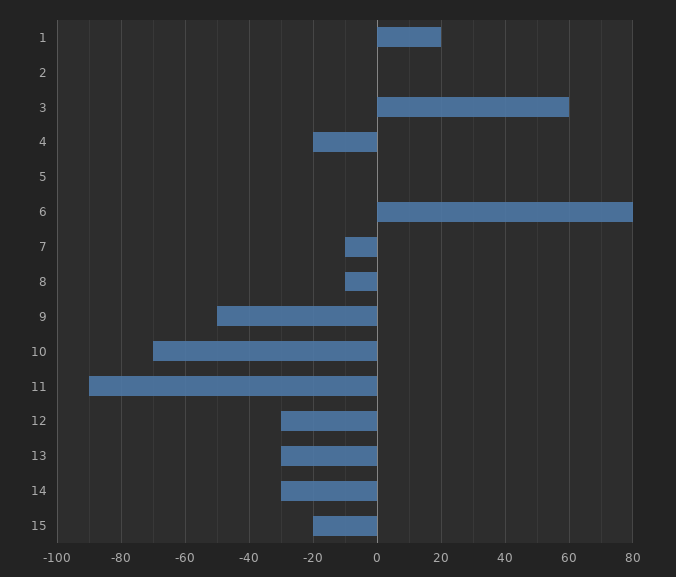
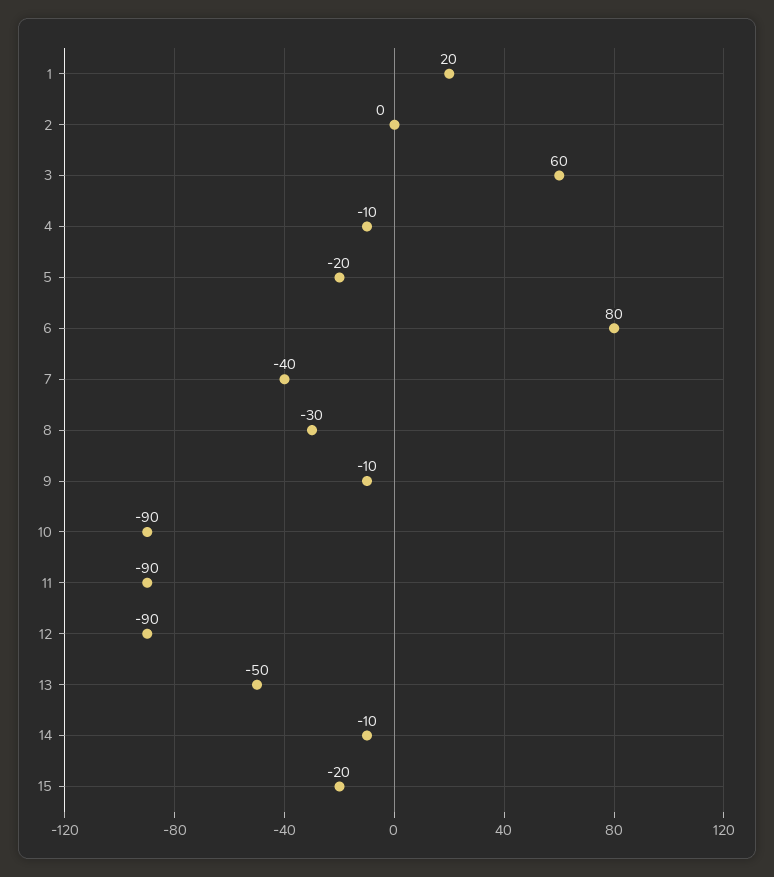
  {
    "1": 20,
    "2": 0,
    "3": 60,
-   "4": -20,
+   "4": -10,
-   "5": 0,
+   "5": -20,
    "6": 80,
-   "7": -10,
+   "7": -40,
-   "8": -10,
+   "8": -30,
-   "9": -50,
+   "9": -10,
-   "10": -70,
+   "10": -90,
    "11": -90,
-   "12": -30,
+   "12": -90,
-   "13": -30,
+   "13": -50,
-   "14": -30,
+   "14": -10,
    "15": -20
  }

